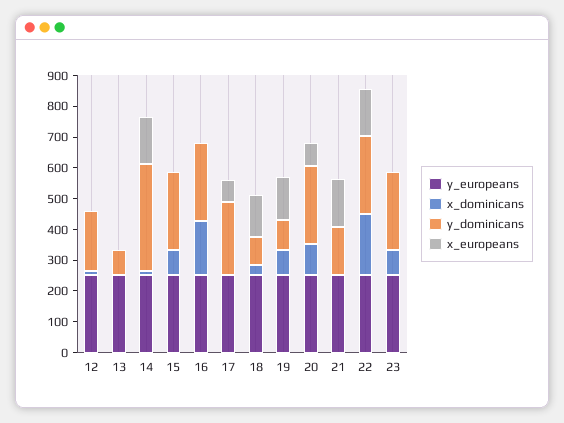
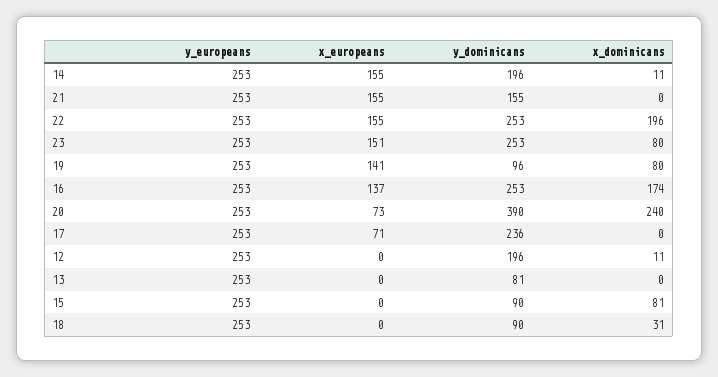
  {
    "y_europeans": {
      "12": 253,
      "13": 253,
      "14": 253,
      "15": 253,
      "16": 253,
      "17": 253,
      "18": 253,
      "19": 253,
      "20": 253,
      "21": 253,
      "22": 253,
      "23": 253
    },
    "x_dominicans": {
      "12": 11,
      "13": 0,
      "14": 11,
      "15": 81,
      "16": 174,
      "17": 0,
      "18": 31,
      "19": 80,
-     "20": 100,
+     "20": 240,
      "21": 0,
      "22": 196,
      "23": 80
    },
    "y_dominicans": {
      "12": 196,
      "13": 81,
-     "14": 350,
+     "14": 196,
-     "15": 250,
+     "15": 90,
      "16": 253,
      "17": 236,
      "18": 90,
      "19": 96,
-     "20": 250,
+     "20": 390,
      "21": 155,
      "22": 253,
      "23": 253
    },
    "x_europeans": {
      "12": 0,
      "13": 0,
      "14": 155,
      "15": 0,
-     "16": 0,
+     "16": 137,
      "17": 71,
-     "18": 150,
+     "18": 0,
      "19": 141,
      "20": 73,
      "21": 155,
      "22": 155,
-     "23": 0
+     "23": 151
    }
  }

